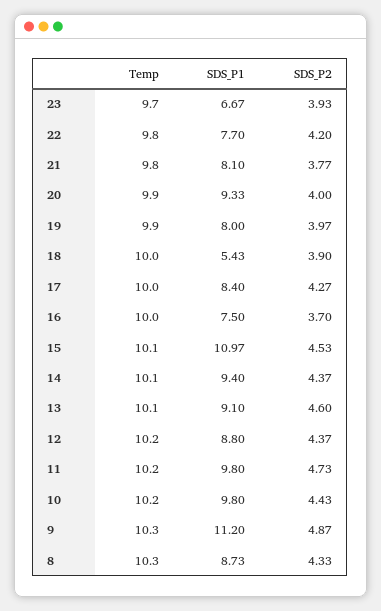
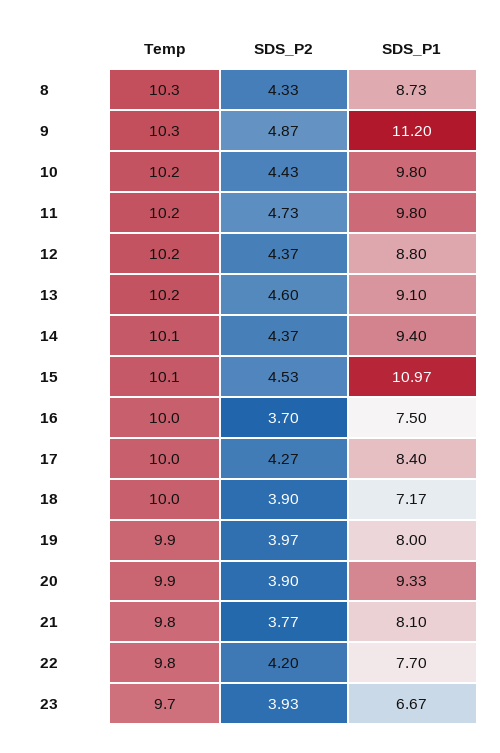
  {
    "Temp": {
      "23": 9.7,
      "22": 9.8,
      "21": 9.8,
      "20": 9.9,
      "19": 9.9,
      "18": 10,
      "17": 10,
      "16": 10,
      "15": 10.1,
      "14": 10.1,
-     "13": 10.1,
+     "13": 10.2,
      "12": 10.2,
      "11": 10.2,
      "10": 10.2,
      "9": 10.3,
      "8": 10.3
    },
    "SDS_P1": {
      "23": 6.67,
      "22": 7.7,
      "21": 8.1,
      "20": 9.33,
      "19": 8,
-     "18": 5.43,
+     "18": 7.17,
      "17": 8.4,
      "16": 7.5,
      "15": 10.97,
      "14": 9.4,
      "13": 9.1,
      "12": 8.8,
      "11": 9.8,
      "10": 9.8,
      "9": 11.2,
      "8": 8.73
    },
    "SDS_P2": {
      "23": 3.93,
      "22": 4.2,
      "21": 3.77,
-     "20": 4,
+     "20": 3.9,
      "19": 3.97,
      "18": 3.9,
      "17": 4.27,
      "16": 3.7,
      "15": 4.53,
      "14": 4.37,
      "13": 4.6,
      "12": 4.37,
      "11": 4.73,
      "10": 4.43,
      "9": 4.87,
      "8": 4.33
    }
  }

